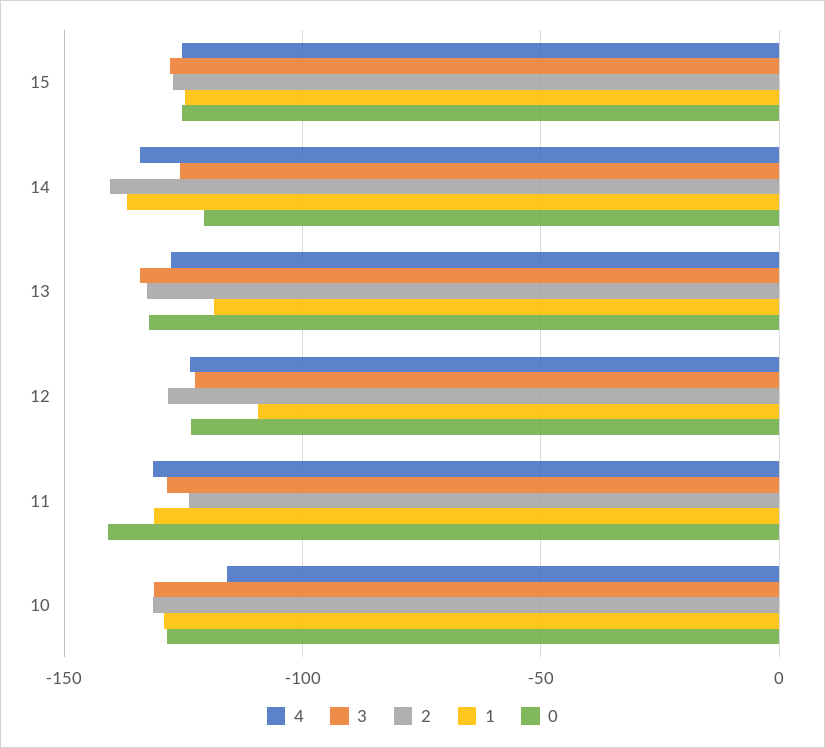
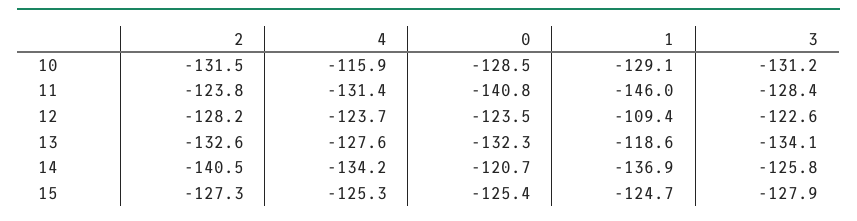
  {
    "4": {
      "15": -125.3,
      "14": -134.2,
      "13": -127.6,
      "12": -123.7,
      "11": -131.4,
      "10": -115.9
    },
    "3": {
      "15": -127.9,
      "14": -125.8,
      "13": -134.1,
      "12": -122.6,
      "11": -128.4,
      "10": -131.2
    },
    "2": {
      "15": -127.3,
      "14": -140.5,
      "13": -132.6,
      "12": -128.2,
      "11": -123.8,
      "10": -131.5
    },
    "1": {
      "15": -124.7,
      "14": -136.9,
      "13": -118.6,
      "12": -109.4,
-     "11": -130,
+     "11": -146,
      "10": -129.1
    },
    "0": {
      "15": -125.4,
      "14": -120.7,
      "13": -132.3,
      "12": -123.5,
      "11": -140.8,
      "10": -128.5
    }
  }

